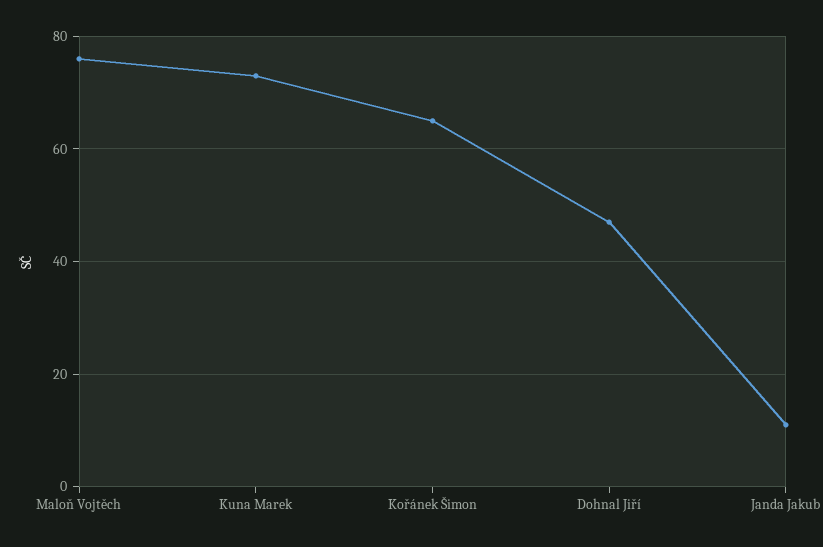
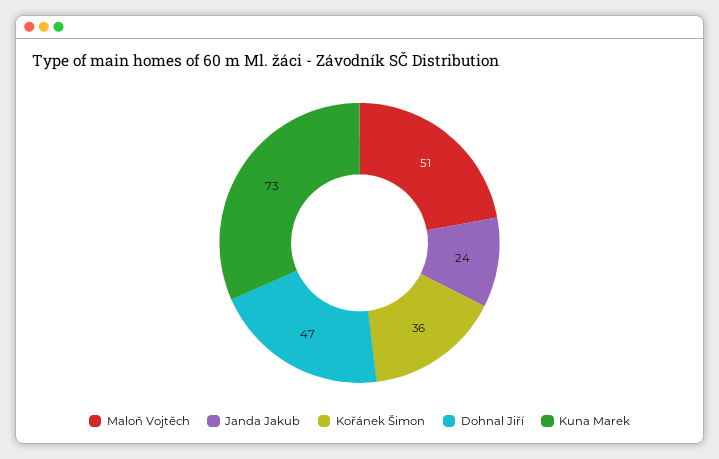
  {
-   "Maloň Vojtěch": 75,
+   "Maloň Vojtěch": 51,
    "Kuna Marek": 73,
-   "Kořánek Šimon": 65,
+   "Kořánek Šimon": 36,
    "Dohnal Jiří": 47,
-   "Janda Jakub": 10
+   "Janda Jakub": 24
  }

